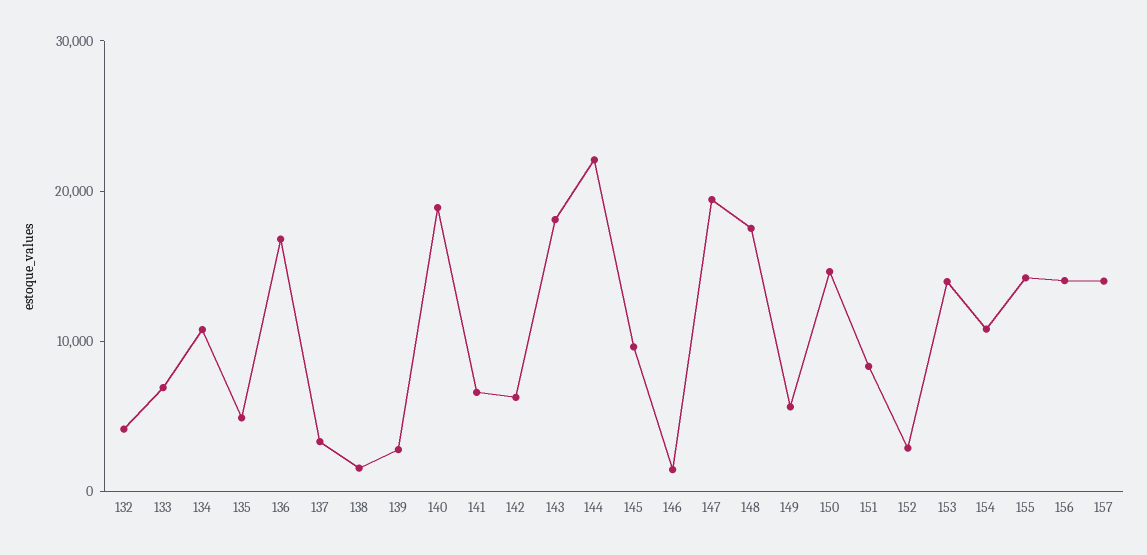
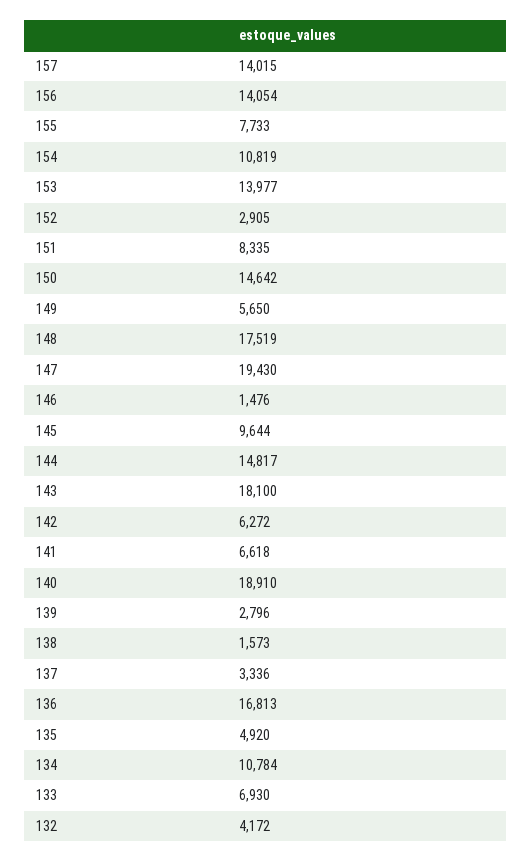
  {
    "132": 4172,
    "133": 6930,
    "134": 10784,
    "135": 4920,
    "136": 16813,
    "137": 3336,
    "138": 1573,
    "139": 2796,
    "140": 18910,
    "141": 6618,
    "142": 6272,
    "143": 18100,
-   "144": 22000,
+   "144": 14817,
    "145": 9644,
    "146": 1476,
    "147": 19430,
    "148": 17519,
    "149": 5650,
    "150": 14642,
    "151": 8335,
    "152": 2905,
    "153": 13977,
    "154": 10819,
-   "155": 14000,
+   "155": 7733,
    "156": 14054,
    "157": 14015
  }

